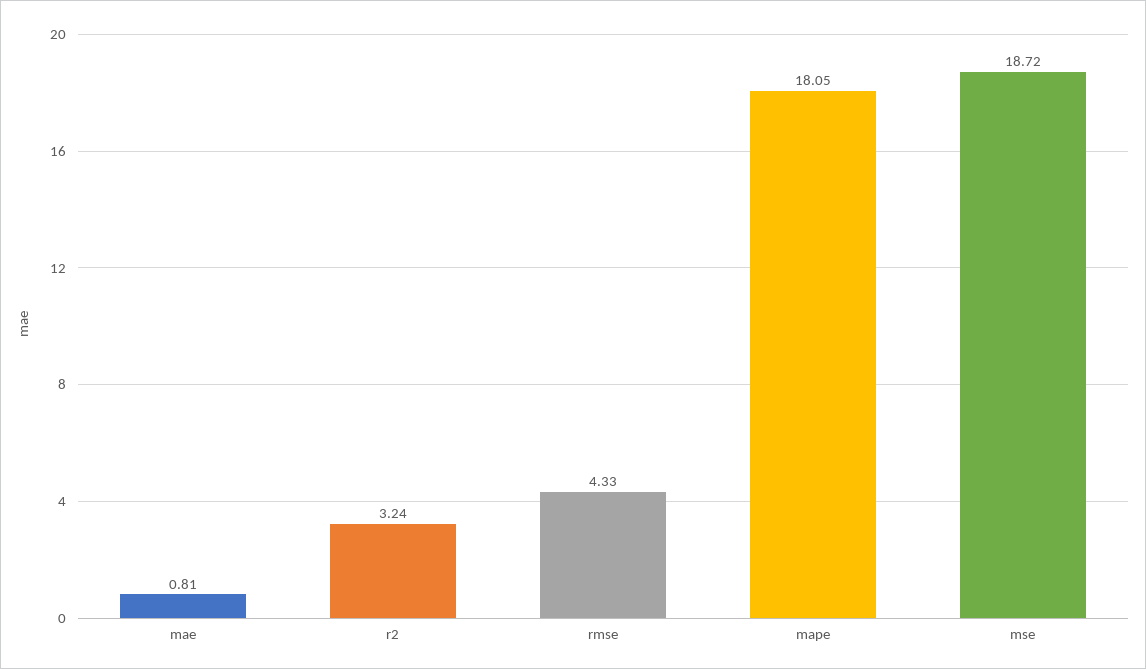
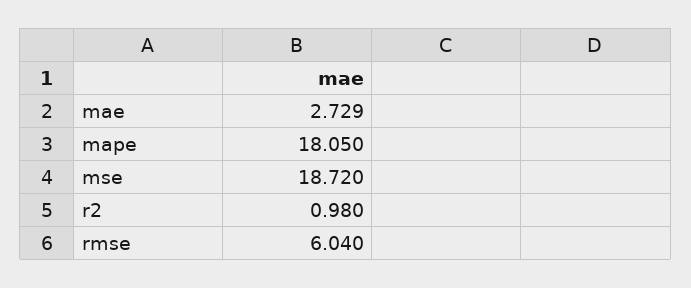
  {
-   "mae": 0.81,
+   "mae": 2.729,
-   "r2": 3.24,
+   "r2": 0.98,
-   "rmse": 4.33,
+   "rmse": 6.04,
    "mape": 18.05,
    "mse": 18.72
  }

